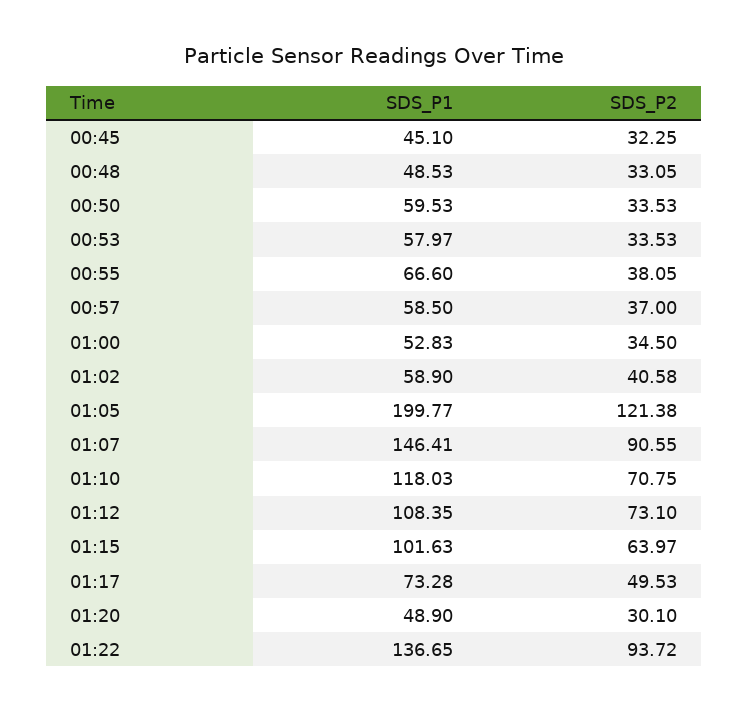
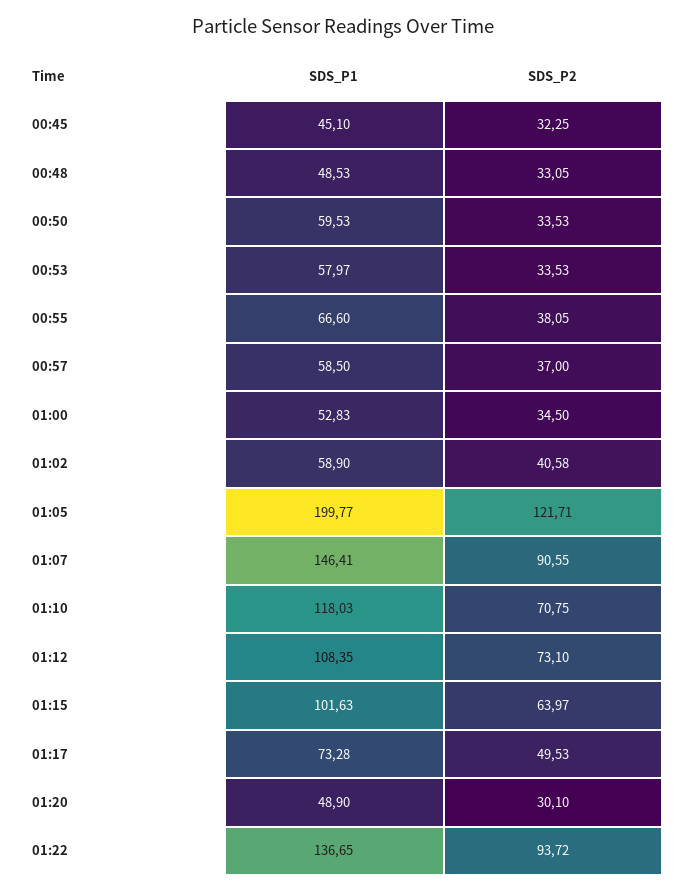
  {
    "SDS_P1": {
      "00:45": 45.1,
      "00:48": 48.53,
      "00:50": 59.53,
      "00:53": 57.97,
      "00:55": 66.6,
      "00:57": 58.5,
      "01:00": 52.83,
      "01:02": 58.9,
      "01:05": 199.77,
      "01:07": 146.41,
      "01:10": 118.03,
      "01:12": 108.35,
      "01:15": 101.63,
      "01:17": 73.28,
      "01:20": 48.9,
      "01:22": 136.65
    },
    "SDS_P2": {
      "00:45": 32.25,
      "00:48": 33.05,
      "00:50": 33.53,
      "00:53": 33.53,
      "00:55": 38.05,
      "00:57": 37,
      "01:00": 34.5,
      "01:02": 40.58,
-     "01:05": 121.38,
+     "01:05": 121.71,
      "01:07": 90.55,
      "01:10": 70.75,
      "01:12": 73.1,
      "01:15": 63.97,
      "01:17": 49.53,
      "01:20": 30.1,
      "01:22": 93.72
    }
  }

